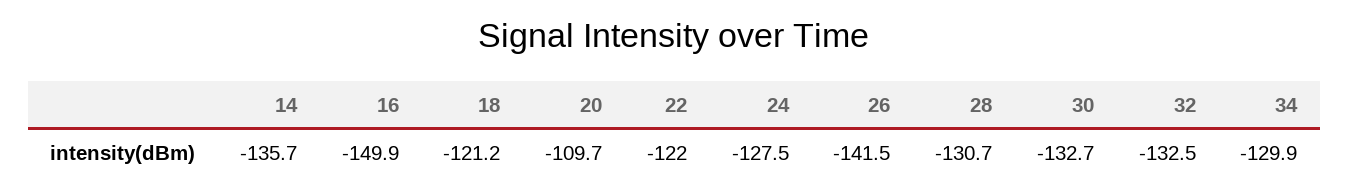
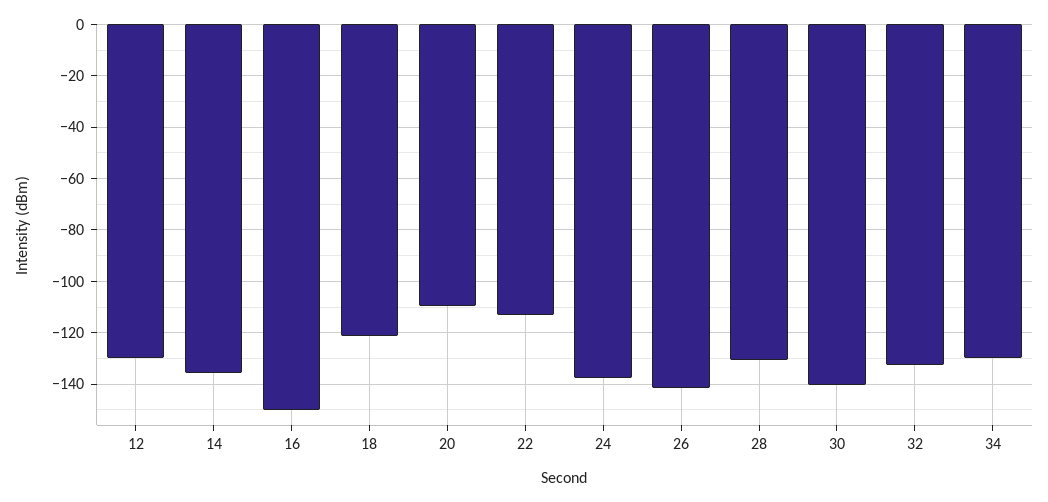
  {
    "14": -135.7,
    "16": -149.9,
    "18": -121.2,
    "20": -109.7,
-   "22": -122,
+   "22": -112.5,
-   "24": -127.5,
+   "24": -137.5,
    "26": -141.5,
    "28": -130.7,
-   "30": -132.7,
+   "30": -140,
    "32": -132.5,
-   "34": -129.9
+   "34": -129.9,
+   "12": -130
  }

